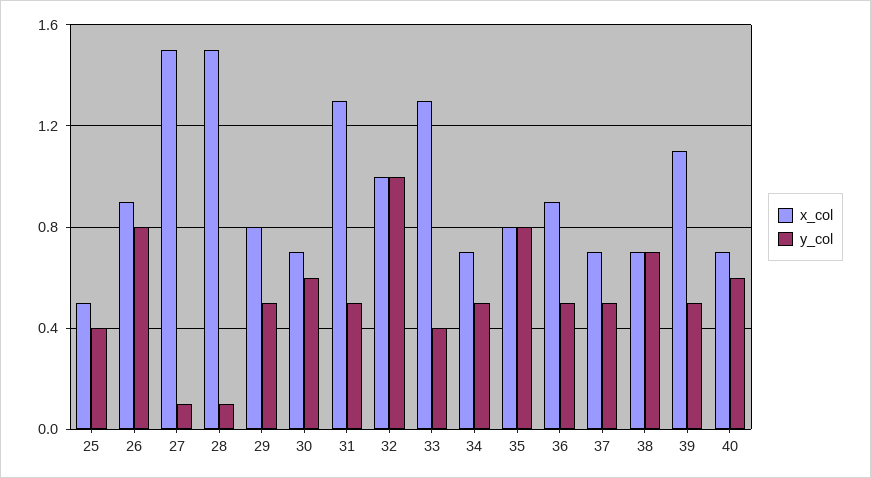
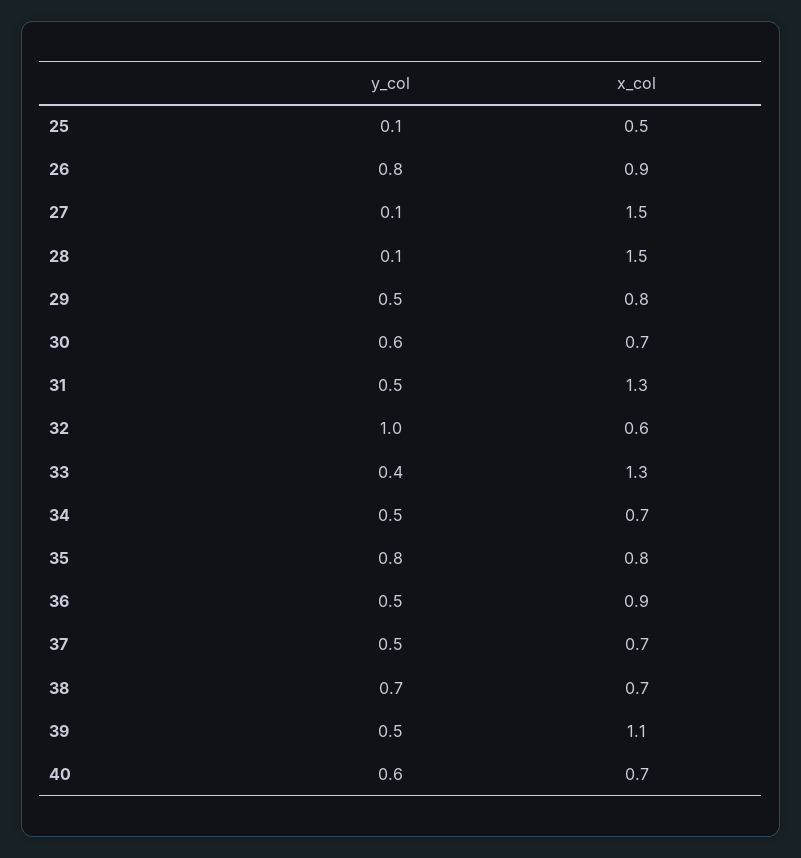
  {
    "x_col": {
      "25": 0.5,
      "26": 0.9,
      "27": 1.5,
      "28": 1.5,
      "29": 0.8,
      "30": 0.7,
      "31": 1.3,
-     "32": 1,
+     "32": 0.6,
      "33": 1.3,
      "34": 0.7,
      "35": 0.8,
      "36": 0.9,
      "37": 0.7,
      "38": 0.7,
      "39": 1.1,
      "40": 0.7
    },
    "y_col": {
-     "25": 0.4,
+     "25": 0.1,
      "26": 0.8,
      "27": 0.1,
      "28": 0.1,
      "29": 0.5,
      "30": 0.6,
      "31": 0.5,
      "32": 1,
      "33": 0.4,
      "34": 0.5,
      "35": 0.8,
      "36": 0.5,
      "37": 0.5,
      "38": 0.7,
      "39": 0.5,
      "40": 0.6
    }
  }

